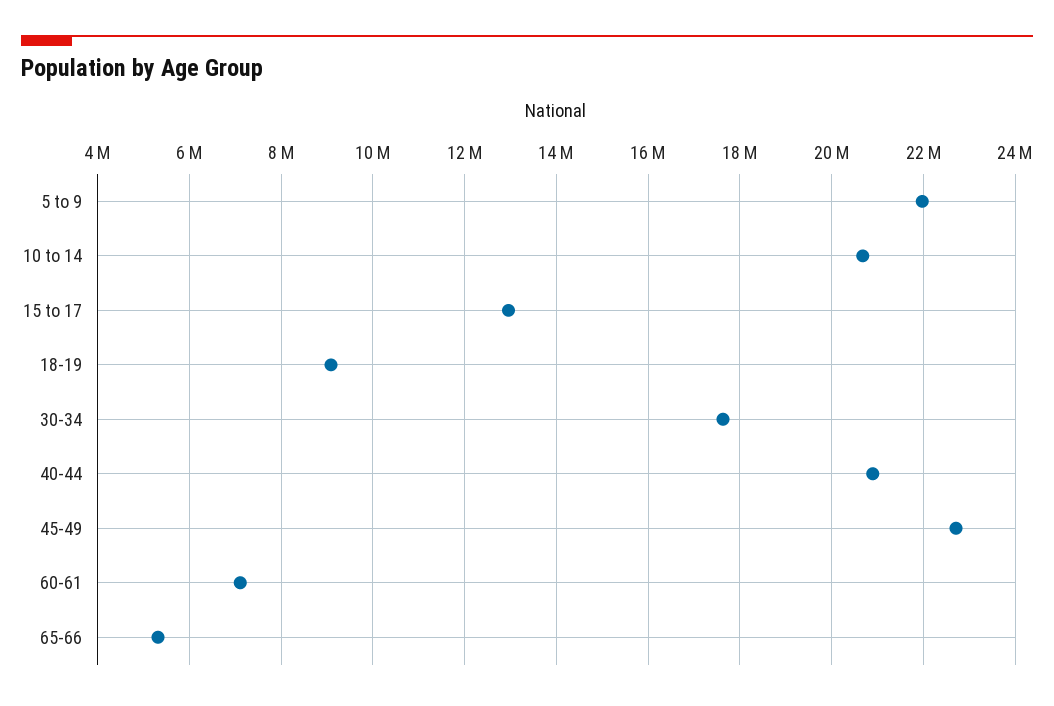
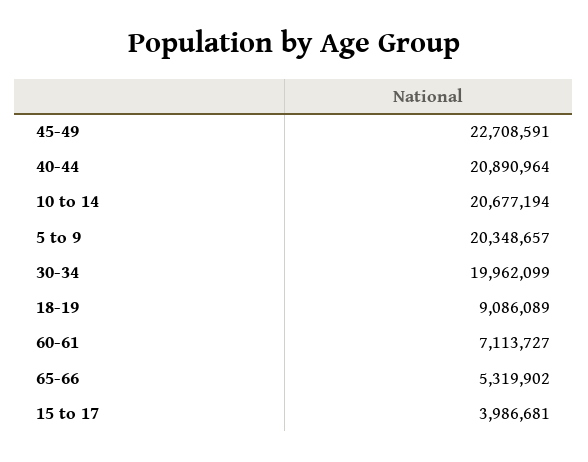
  {
-   "5 to 9": 22000000,
+   "5 to 9": 20348657,
    "10 to 14": 20677194,
-   "15 to 17": 13000000,
+   "15 to 17": 3986681,
    "18-19": 9086089,
-   "30-34": 17600000,
+   "30-34": 19962099,
    "40-44": 20890964,
    "45-49": 22708591,
    "60-61": 7113727,
    "65-66": 5319902
  }

